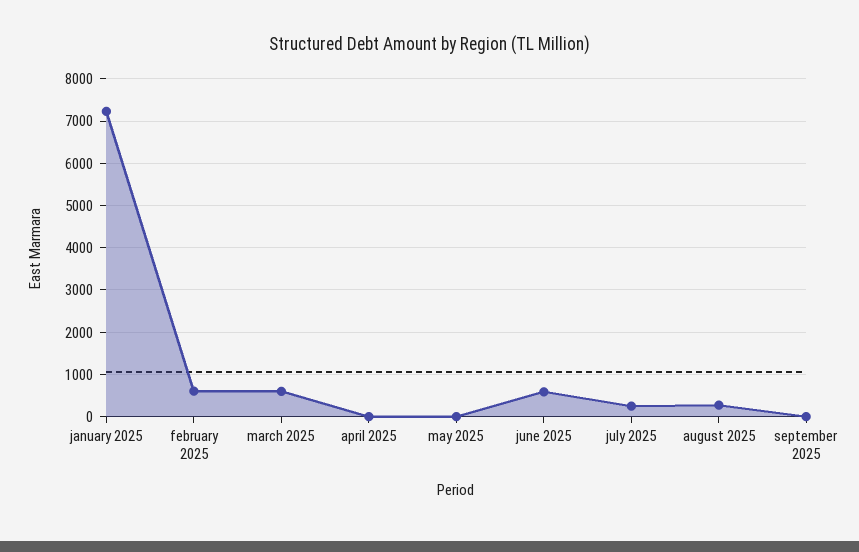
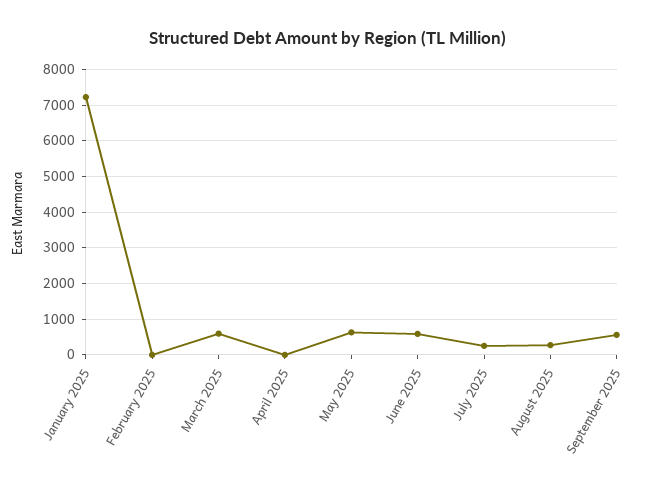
  {
    "january 2025": 7200,
-   "february 2025": 600,
+   "february 2025": 0,
    "march 2025": 600,
    "april 2025": 0,
-   "may 2025": 0,
+   "may 2025": 600,
    "june 2025": 600,
    "july 2025": 200,
    "august 2025": 200,
-   "september 2025": 0
+   "september 2025": 600
  }

